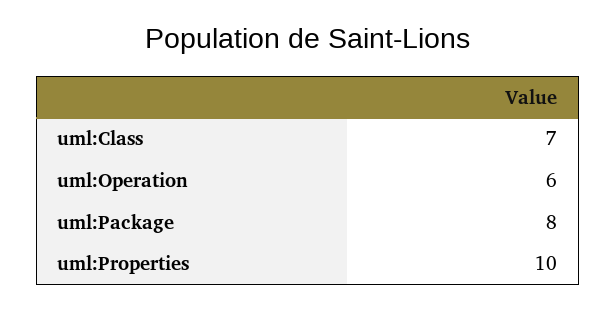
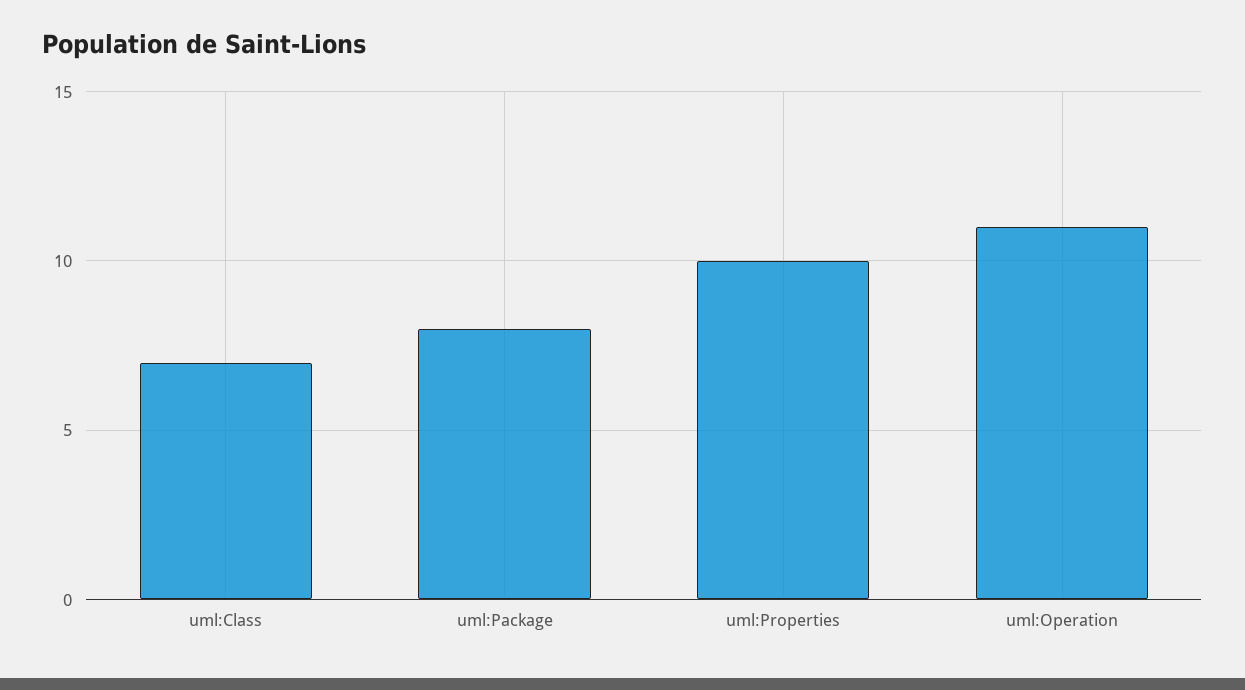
  {
    "uml:Class": 7,
-   "uml:Operation": 6,
+   "uml:Operation": 11,
    "uml:Package": 8,
    "uml:Properties": 10
  }

